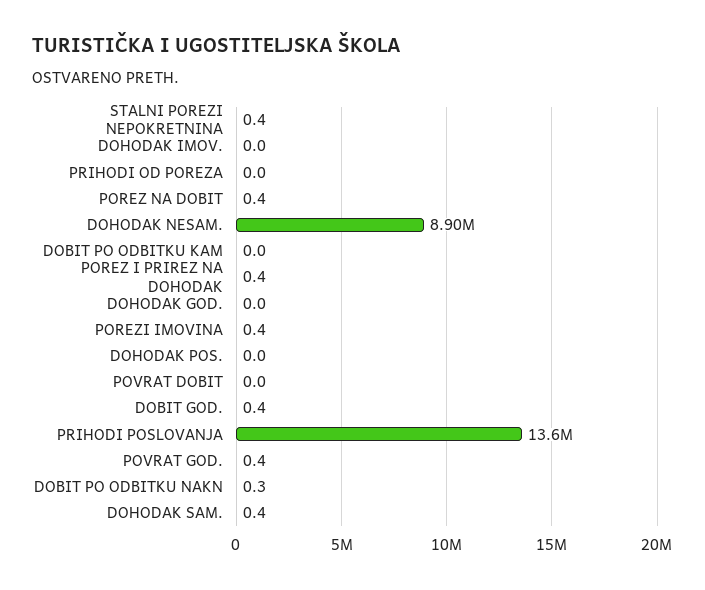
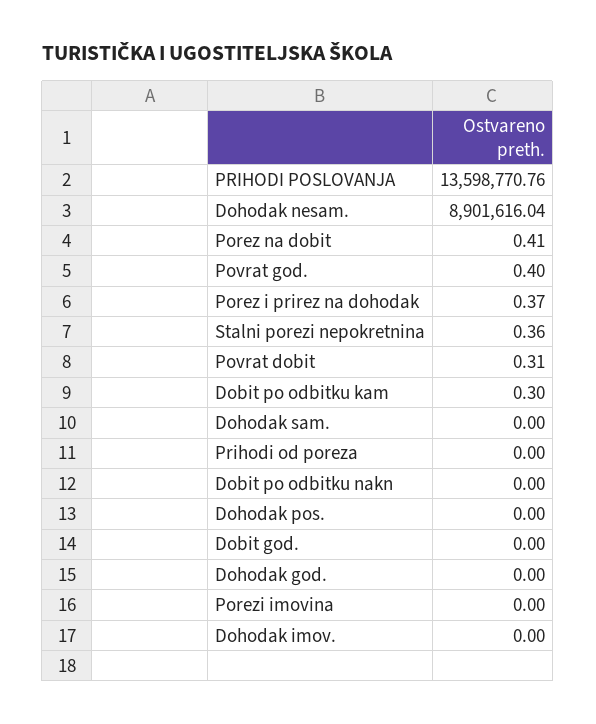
  {
    "STALNI POREZI NEPOKRETNINA": 0.36,
    "DOHODAK IMOV.": 0,
    "PRIHODI OD POREZA": 0,
    "POREZ NA DOBIT": 0.41,
    "DOHODAK NESAM.": 8901616.04,
-   "DOBIT PO ODBITKU KAM": 0,
+   "DOBIT PO ODBITKU KAM": 0.3,
    "POREZ I PRIREZ NA DOHODAK": 0.37,
    "DOHODAK GOD.": 0,
-   "POREZI IMOVINA": 0.4,
+   "POREZI IMOVINA": 0,
    "DOHODAK POS.": 0,
-   "POVRAT DOBIT": 0,
+   "POVRAT DOBIT": 0.31,
-   "DOBIT GOD.": 0.4,
+   "DOBIT GOD.": 0,
    "PRIHODI POSLOVANJA": 13598770.76,
    "POVRAT GOD.": 0.4,
-   "DOBIT PO ODBITKU NAKN": 0.3,
+   "DOBIT PO ODBITKU NAKN": 0,
-   "DOHODAK SAM.": 0.4
+   "DOHODAK SAM.": 0
  }

